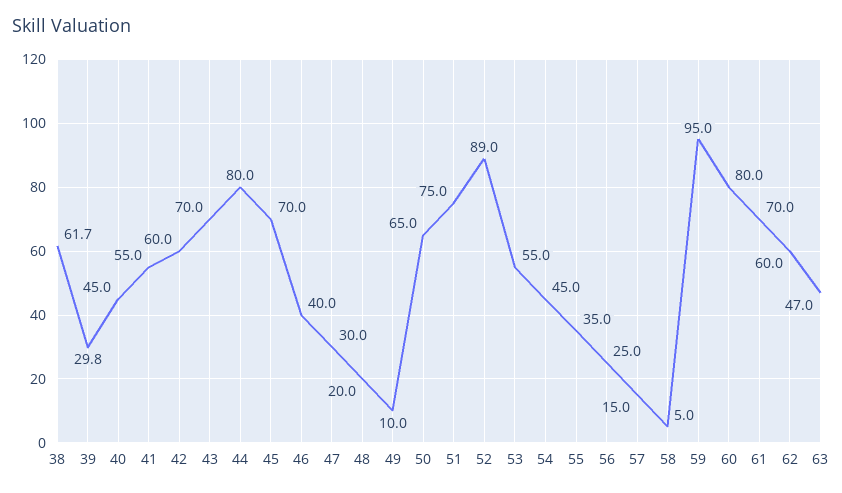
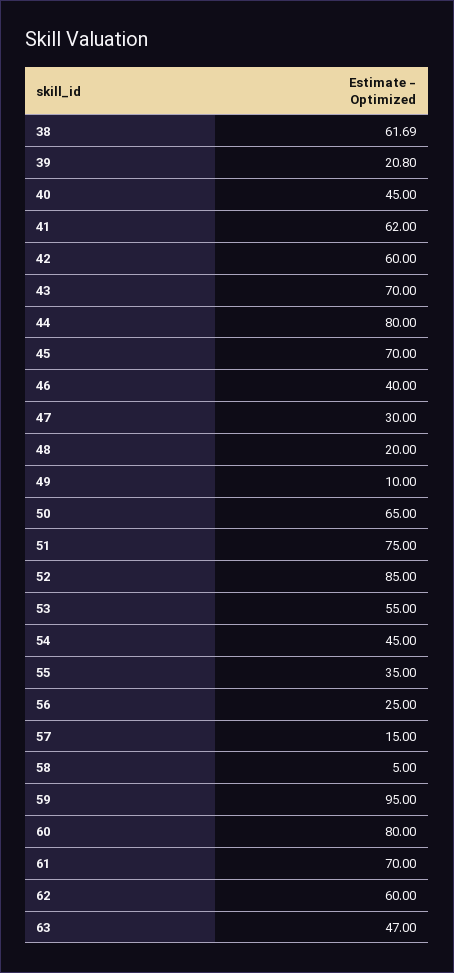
  {
    "38": 61.69,
-   "39": 29.8,
+   "39": 20.8,
    "40": 45,
-   "41": 55,
+   "41": 62,
    "42": 60,
    "43": 70,
    "44": 80,
    "45": 70,
    "46": 40,
    "47": 30,
    "48": 20,
    "49": 10,
    "50": 65,
    "51": 75,
-   "52": 89,
+   "52": 85,
    "53": 55,
    "54": 45,
    "55": 35,
    "56": 25,
    "57": 15,
    "58": 5,
    "59": 95,
    "60": 80,
    "61": 70,
    "62": 60,
    "63": 47
  }

